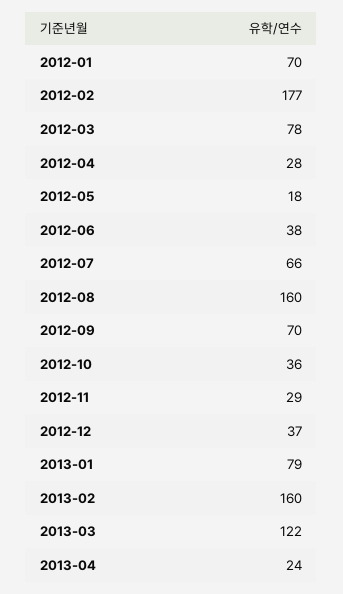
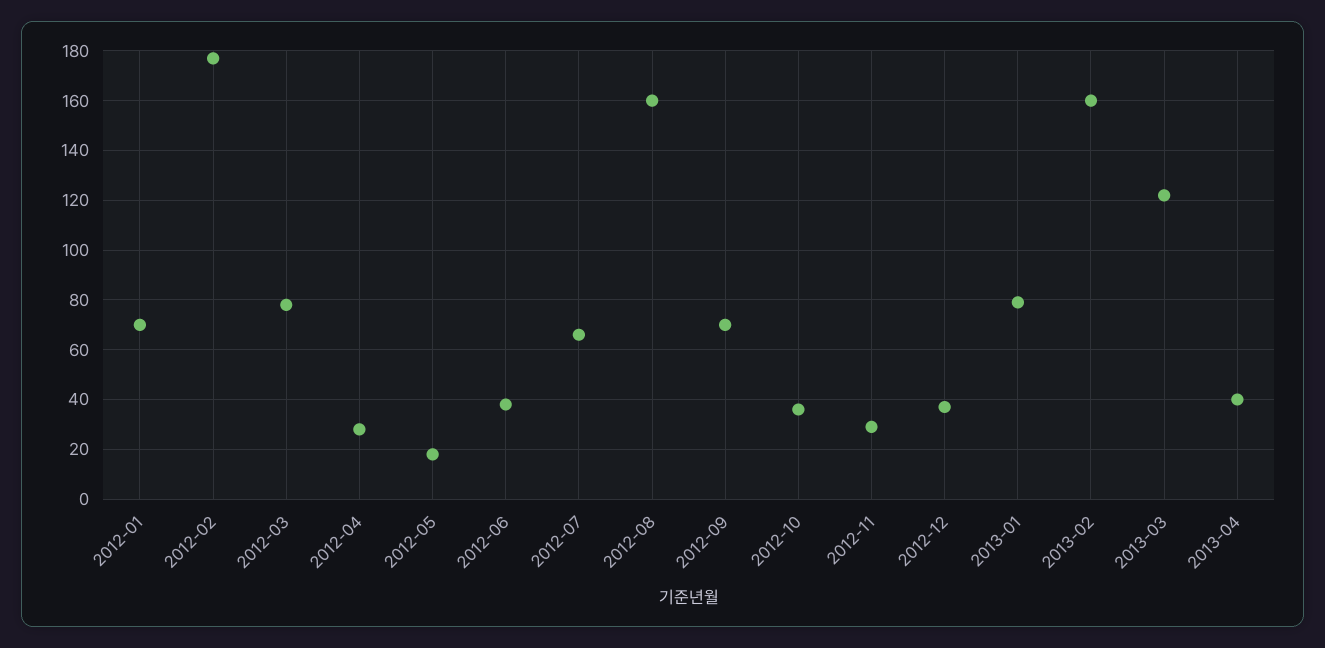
  {
    "2012-01": 70,
    "2012-02": 177,
    "2012-03": 78,
    "2012-04": 28,
    "2012-05": 18,
    "2012-06": 38,
    "2012-07": 66,
    "2012-08": 160,
    "2012-09": 70,
    "2012-10": 36,
    "2012-11": 29,
    "2012-12": 37,
    "2013-01": 79,
    "2013-02": 160,
    "2013-03": 122,
-   "2013-04": 24
+   "2013-04": 40
  }

